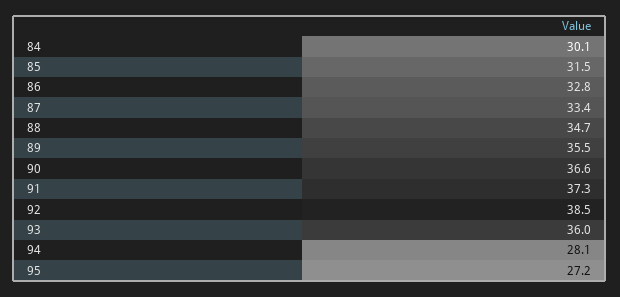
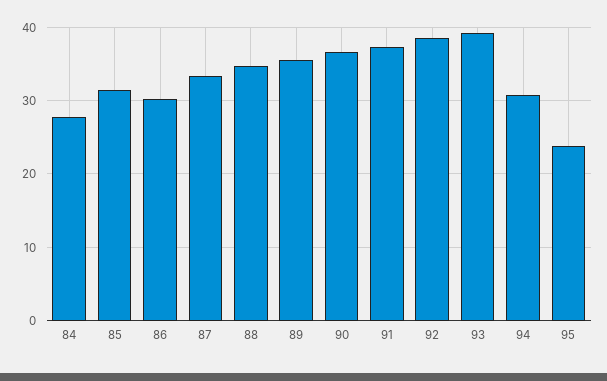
  {
-   "84": 30.1,
+   "84": 28,
    "85": 31.5,
-   "86": 32.8,
+   "86": 30,
    "87": 33.4,
    "88": 34.7,
    "89": 35.5,
    "90": 36.6,
    "91": 37.3,
    "92": 38.5,
-   "93": 36,
+   "93": 39,
-   "94": 28.1,
+   "94": 31,
-   "95": 27.2
+   "95": 24
  }

